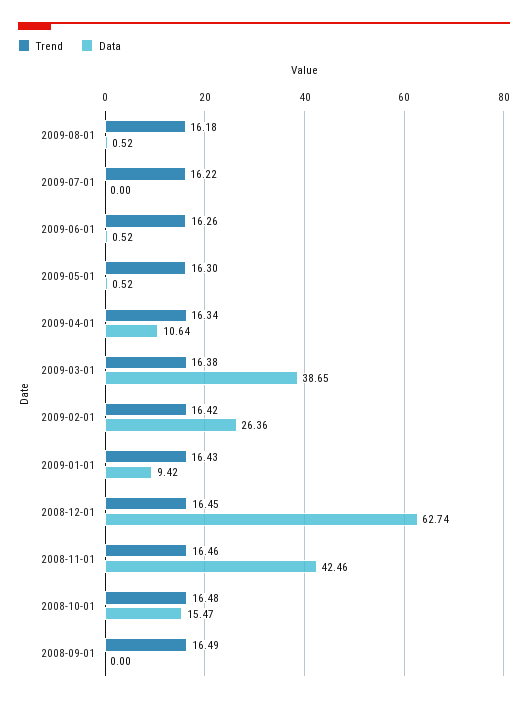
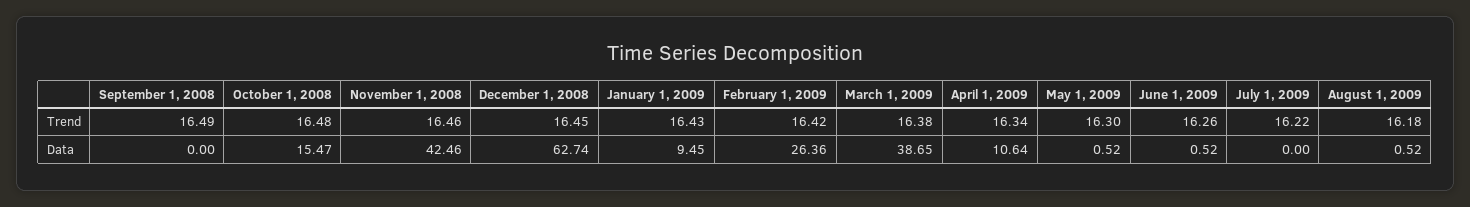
  {
    "Trend": {
      "2009-08-01": 16.18,
      "2009-07-01": 16.22,
      "2009-06-01": 16.26,
      "2009-05-01": 16.3,
      "2009-04-01": 16.34,
      "2009-03-01": 16.38,
      "2009-02-01": 16.42,
      "2009-01-01": 16.43,
      "2008-12-01": 16.45,
      "2008-11-01": 16.46,
      "2008-10-01": 16.48,
      "2008-09-01": 16.49
    },
    "Data": {
      "2009-08-01": 0.52,
      "2009-07-01": 0,
      "2009-06-01": 0.52,
      "2009-05-01": 0.52,
      "2009-04-01": 10.64,
      "2009-03-01": 38.65,
      "2009-02-01": 26.36,
-     "2009-01-01": 9.42,
+     "2009-01-01": 9.45,
      "2008-12-01": 62.74,
      "2008-11-01": 42.46,
      "2008-10-01": 15.47,
      "2008-09-01": 0
    }
  }

